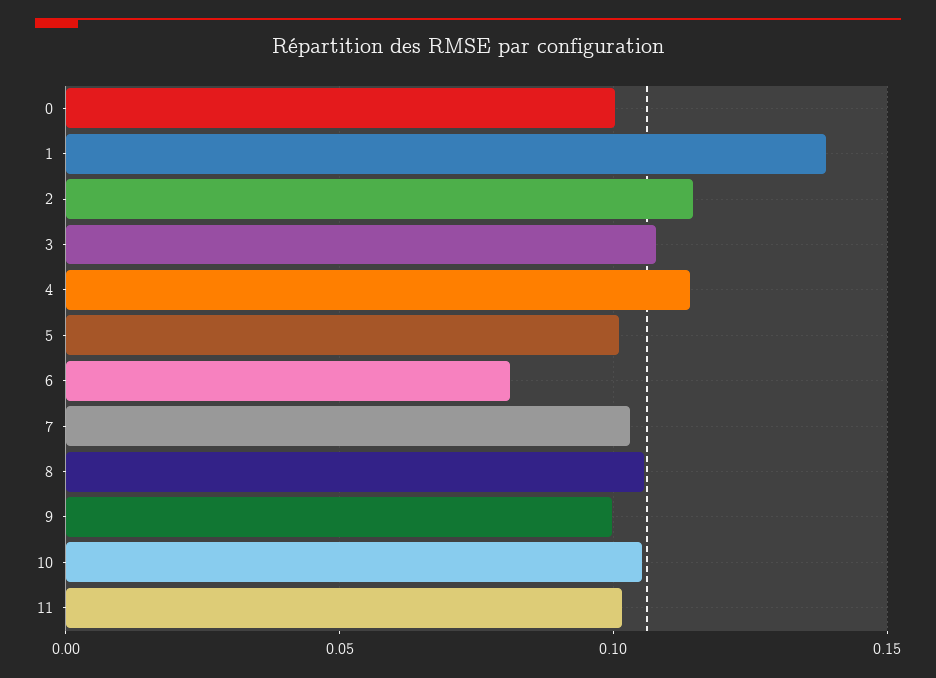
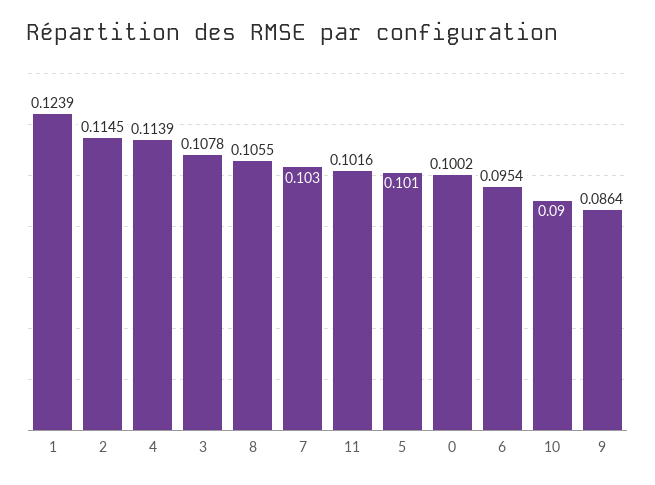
  {
    "0": 0.1002,
-   "1": 0.14,
+   "1": 0.1239,
    "2": 0.1145,
    "3": 0.1078,
    "4": 0.1139,
    "5": 0.101,
-   "6": 0.08,
+   "6": 0.0954,
    "7": 0.103,
    "8": 0.1055,
-   "9": 0.1,
+   "9": 0.0864,
-   "10": 0.105,
+   "10": 0.09,
    "11": 0.1016
  }

